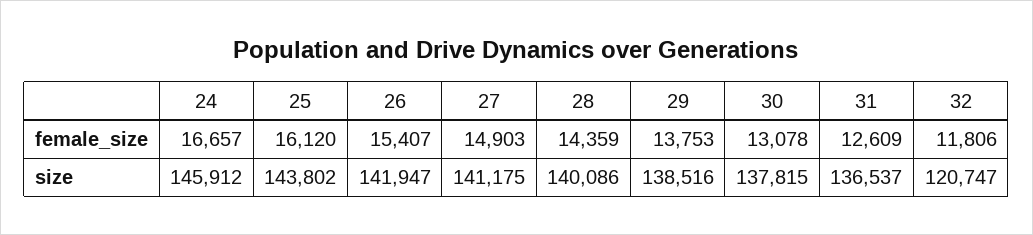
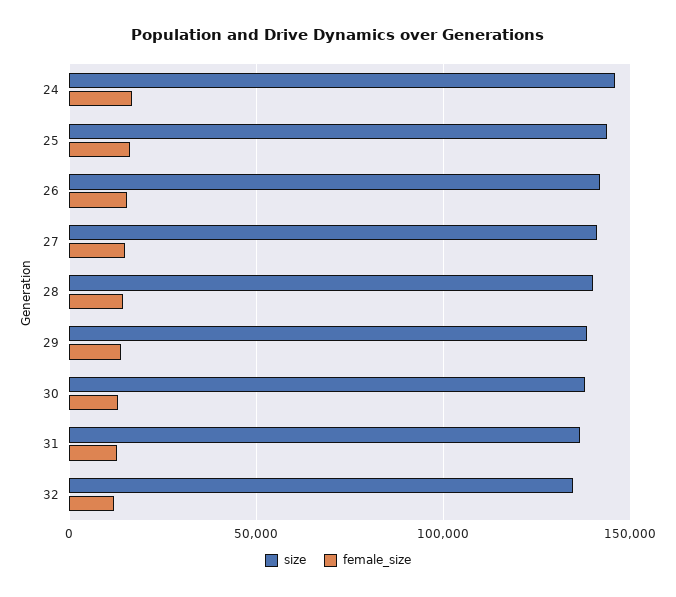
  {
    "female_size": {
      "24": 16657,
      "25": 16120,
      "26": 15407,
      "27": 14903,
      "28": 14359,
      "29": 13753,
      "30": 13078,
      "31": 12609,
      "32": 11806
    },
    "size": {
      "24": 145912,
      "25": 143802,
      "26": 141947,
      "27": 141175,
      "28": 140086,
      "29": 138516,
      "30": 137815,
      "31": 136537,
-     "32": 120747
+     "32": 135000
    }
  }

